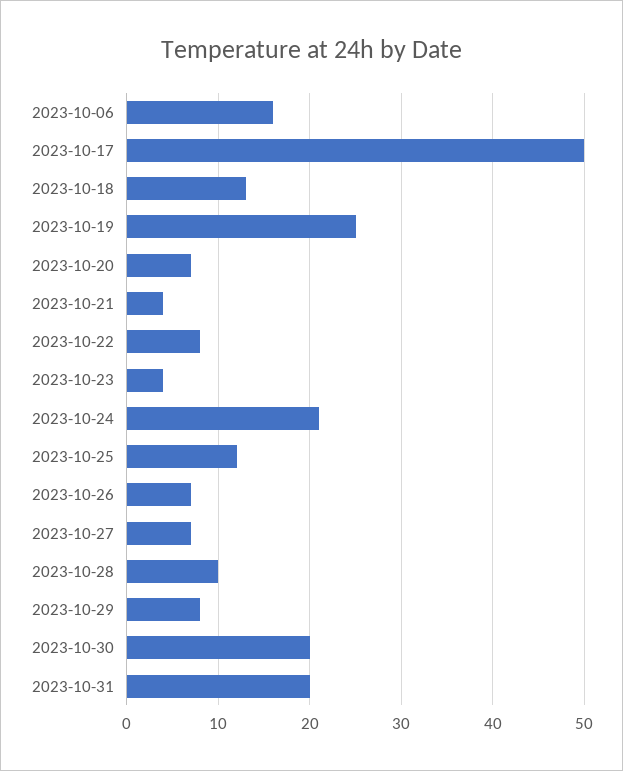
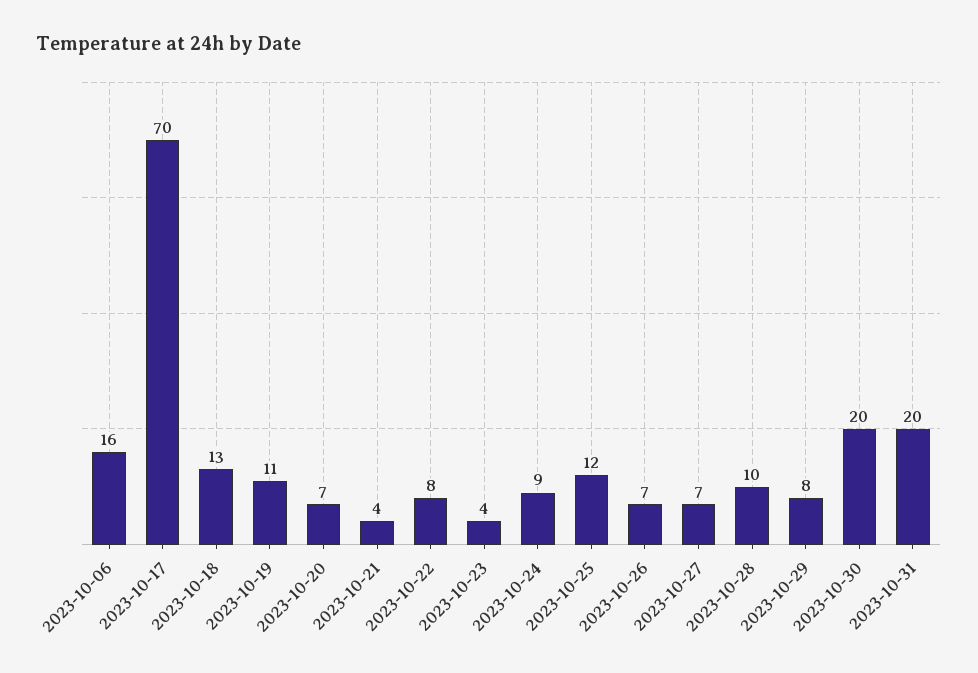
  {
    "2023-10-06": 16,
-   "2023-10-17": 50,
+   "2023-10-17": 70,
    "2023-10-18": 13,
-   "2023-10-19": 25,
+   "2023-10-19": 11,
    "2023-10-20": 7,
    "2023-10-21": 4,
    "2023-10-22": 8,
    "2023-10-23": 4,
-   "2023-10-24": 21,
+   "2023-10-24": 9,
    "2023-10-25": 12,
    "2023-10-26": 7,
    "2023-10-27": 7,
    "2023-10-28": 10,
    "2023-10-29": 8,
    "2023-10-30": 20,
    "2023-10-31": 20
  }

